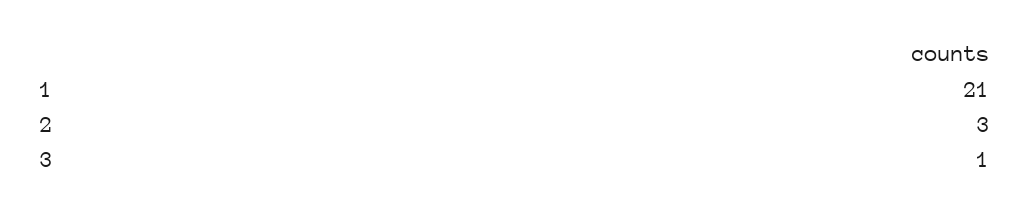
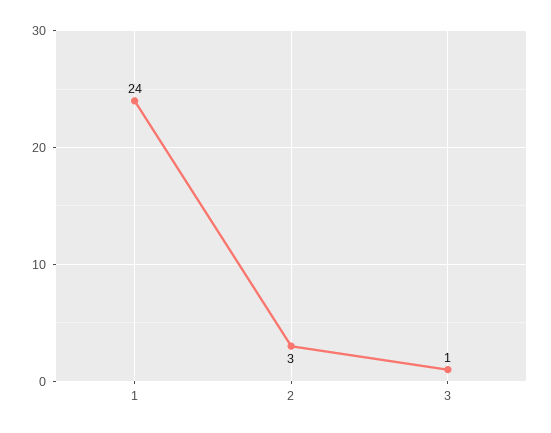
  {
-   "1": 21,
+   "1": 24,
    "2": 3,
    "3": 1
  }

